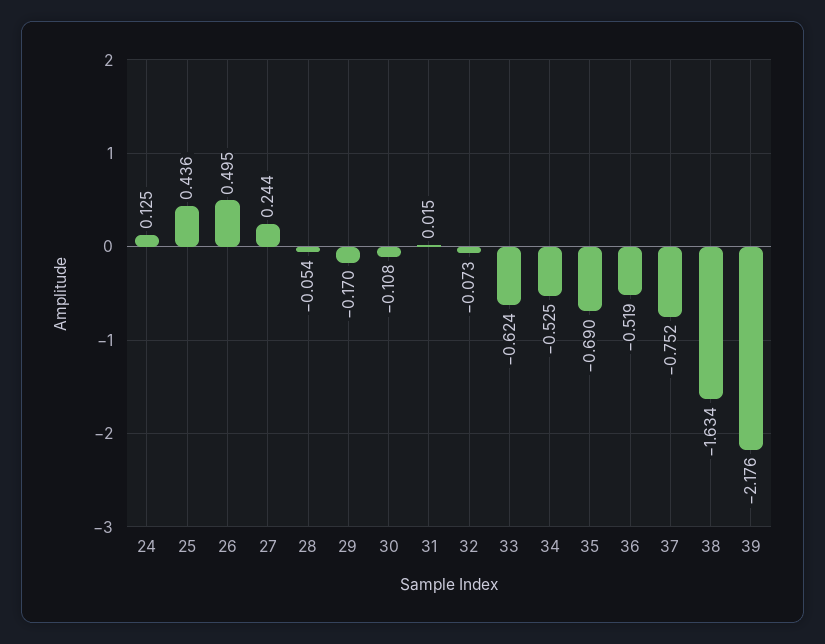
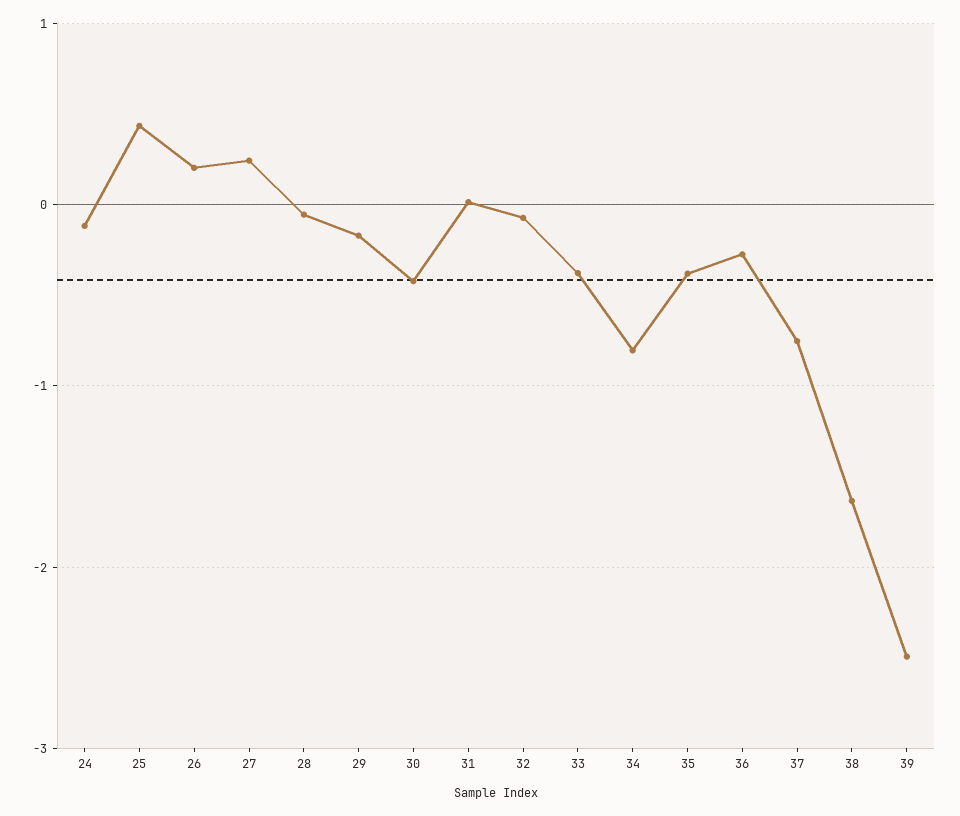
  {
-   "24": 0.125,
+   "24": -0.1,
    "25": 0.436,
-   "26": 0.495,
+   "26": 0.2,
    "27": 0.244,
    "28": -0.054,
    "29": -0.17,
-   "30": -0.108,
+   "30": -0.4,
    "31": 0.015,
    "32": -0.073,
-   "33": -0.624,
+   "33": -0.4,
-   "34": -0.525,
+   "34": -0.8,
-   "35": -0.69,
+   "35": -0.4,
-   "36": -0.519,
+   "36": -0.3,
    "37": -0.752,
    "38": -1.634,
-   "39": -2.176
+   "39": -2.5
  }

